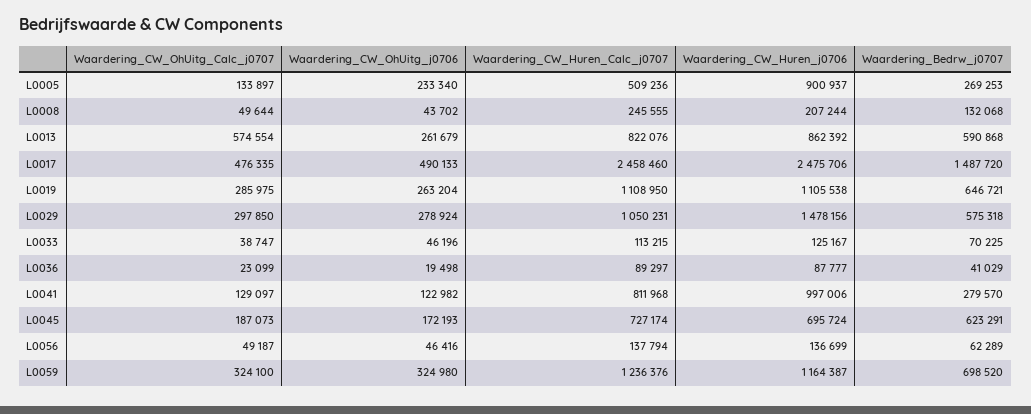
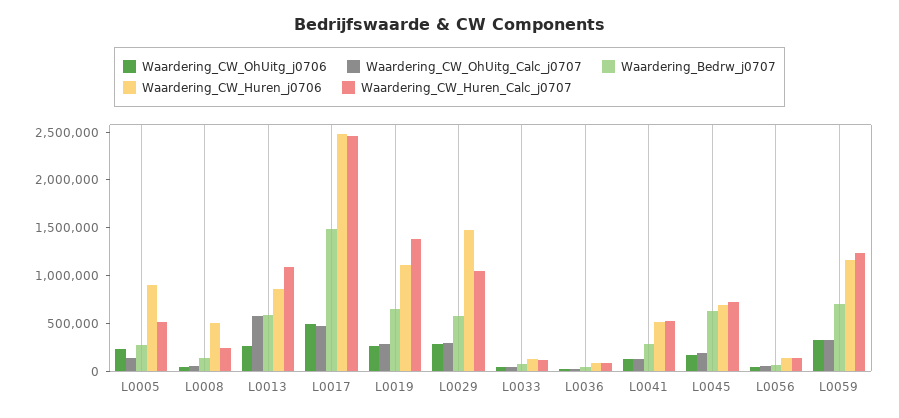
  {
    "Waardering_CW_OhUitg_Calc_j0707": {
      "L0005": 133897,
      "L0008": 49644,
      "L0013": 574554,
      "L0017": 476335,
      "L0019": 285975,
      "L0029": 297850,
      "L0033": 38747,
      "L0036": 23099,
      "L0041": 129097,
      "L0045": 187073,
      "L0056": 49187,
      "L0059": 324100
    },
    "Waardering_CW_OhUitg_j0706": {
      "L0005": 233340,
      "L0008": 43702,
      "L0013": 261679,
      "L0017": 490133,
      "L0019": 263204,
      "L0029": 278924,
      "L0033": 46196,
      "L0036": 19498,
      "L0041": 122982,
      "L0045": 172193,
      "L0056": 46416,
      "L0059": 324980
    },
    "Waardering_CW_Huren_Calc_j0707": {
      "L0005": 509236,
      "L0008": 245555,
-     "L0013": 822076,
+     "L0013": 1100000,
      "L0017": 2458460,
-     "L0019": 1108950,
+     "L0019": 1400000,
      "L0029": 1050231,
      "L0033": 113215,
      "L0036": 89297,
-     "L0041": 811968,
+     "L0041": 500000,
      "L0045": 727174,
      "L0056": 137794,
      "L0059": 1236376
    },
    "Waardering_CW_Huren_j0706": {
      "L0005": 900937,
-     "L0008": 207244,
+     "L0008": 500000,
      "L0013": 862392,
      "L0017": 2475706,
      "L0019": 1105538,
      "L0029": 1478156,
      "L0033": 125167,
      "L0036": 87777,
-     "L0041": 997006,
+     "L0041": 500000,
      "L0045": 695724,
      "L0056": 136699,
      "L0059": 1164387
    },
    "Waardering_Bedrw_j0707": {
      "L0005": 269253,
      "L0008": 132068,
      "L0013": 590868,
      "L0017": 1487720,
      "L0019": 646721,
      "L0029": 575318,
      "L0033": 70225,
      "L0036": 41029,
      "L0041": 279570,
      "L0045": 623291,
      "L0056": 62289,
      "L0059": 698520
    }
  }

